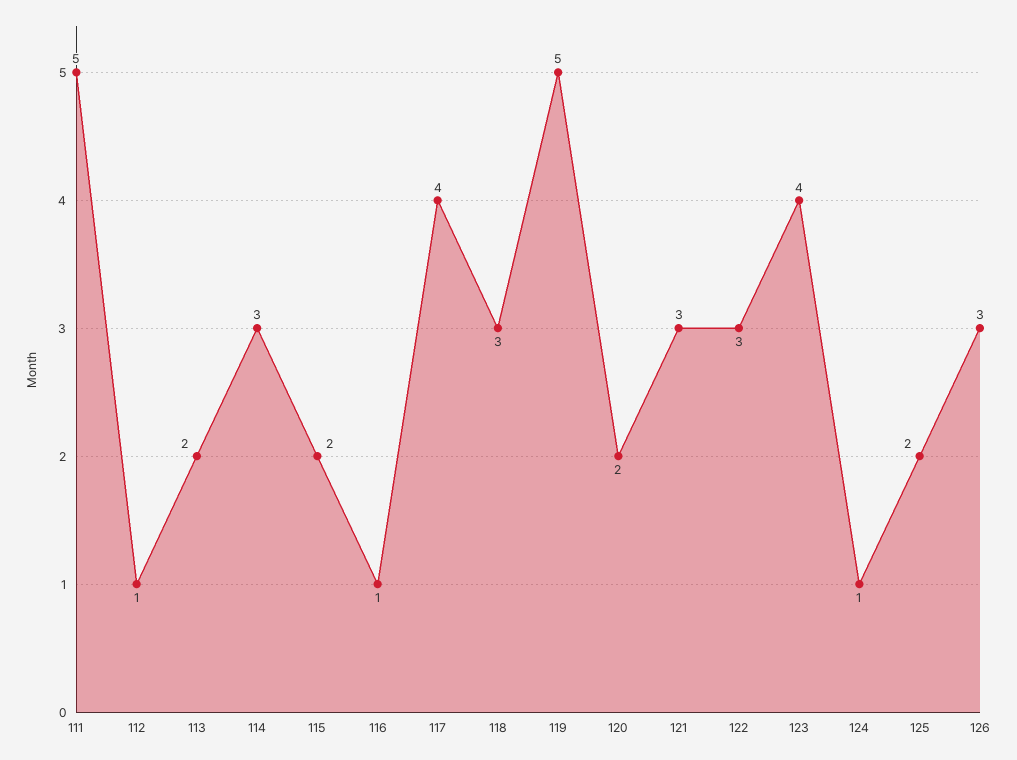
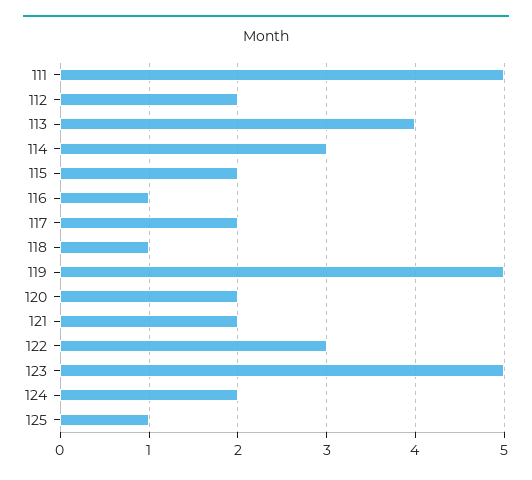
  {
    "111": 5,
-   "112": 1,
+   "112": 2,
-   "113": 2,
+   "113": 4,
    "114": 3,
    "115": 2,
    "116": 1,
-   "117": 4,
+   "117": 2,
-   "118": 3,
+   "118": 1,
    "119": 5,
    "120": 2,
-   "121": 3,
+   "121": 2,
    "122": 3,
-   "123": 4,
+   "123": 5,
-   "124": 1,
+   "124": 2,
-   "125": 2,
+   "125": 1
-   "126": 3
  }

